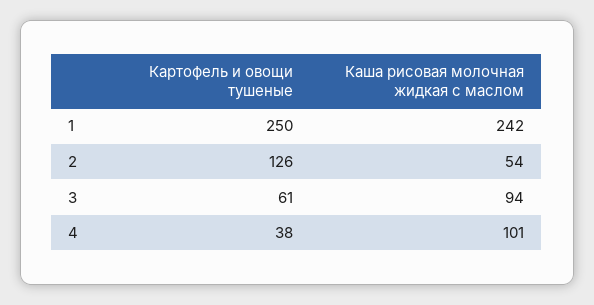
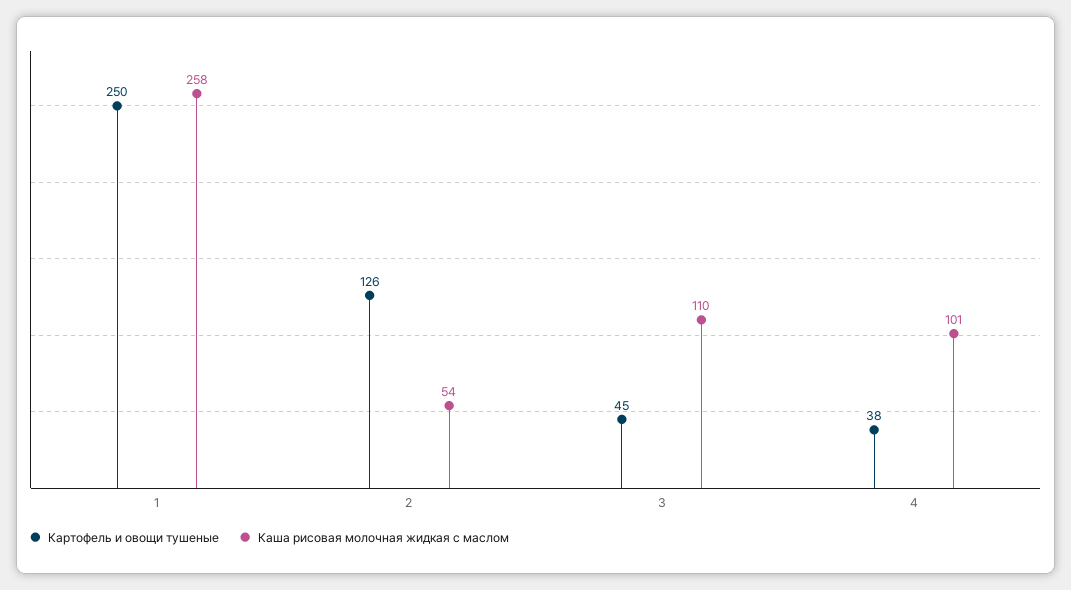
  {
    "Картофель и овощи тушеные": {
      "1": 250,
      "2": 126,
-     "3": 61,
+     "3": 45,
      "4": 38
    },
    "Каша рисовая молочная жидкая с маслом": {
-     "1": 242,
+     "1": 258,
      "2": 54,
-     "3": 94,
+     "3": 110,
      "4": 101
    }
  }

